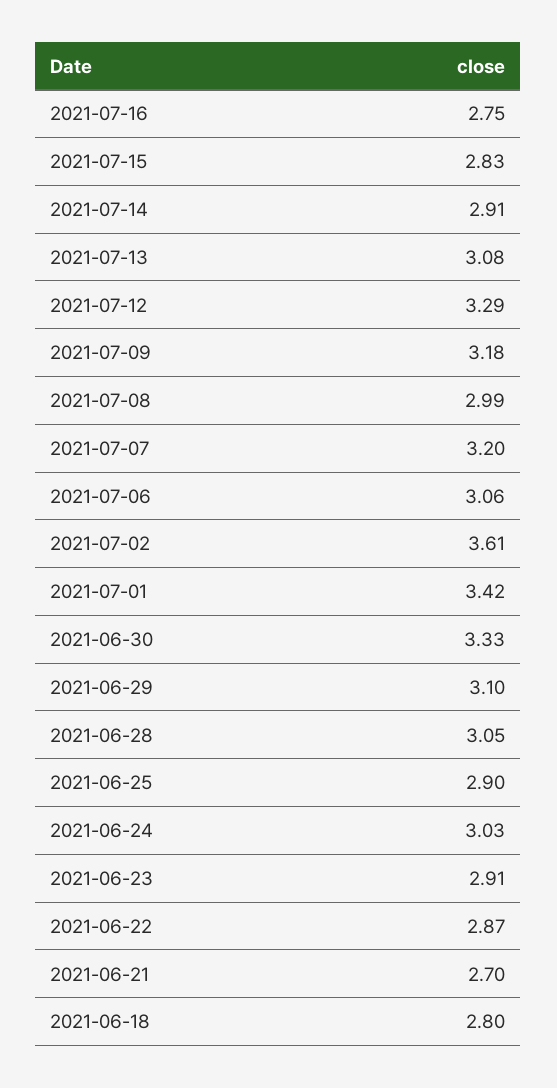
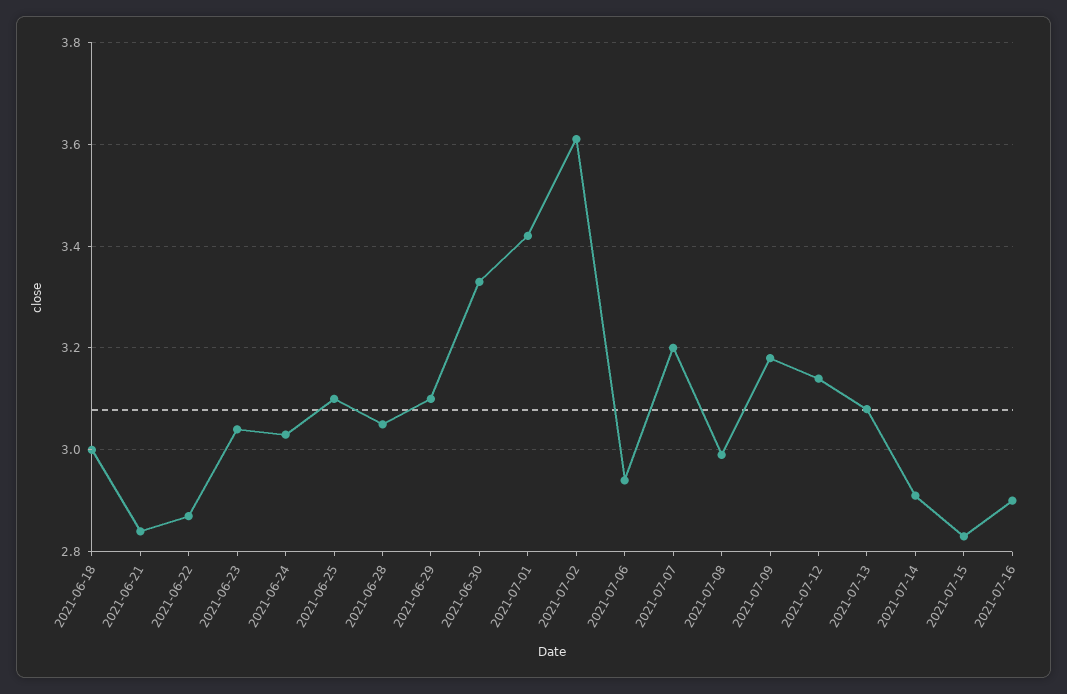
  {
-   "2021-07-16": 2.75,
+   "2021-07-16": 2.9,
    "2021-07-15": 2.83,
    "2021-07-14": 2.91,
    "2021-07-13": 3.08,
-   "2021-07-12": 3.29,
+   "2021-07-12": 3.15,
    "2021-07-09": 3.18,
    "2021-07-08": 2.99,
    "2021-07-07": 3.2,
-   "2021-07-06": 3.06,
+   "2021-07-06": 2.95,
    "2021-07-02": 3.61,
    "2021-07-01": 3.42,
    "2021-06-30": 3.33,
    "2021-06-29": 3.1,
    "2021-06-28": 3.05,
-   "2021-06-25": 2.9,
+   "2021-06-25": 3.1,
    "2021-06-24": 3.03,
-   "2021-06-23": 2.91,
+   "2021-06-23": 3.05,
    "2021-06-22": 2.87,
-   "2021-06-21": 2.7,
+   "2021-06-21": 2.85,
-   "2021-06-18": 2.8
+   "2021-06-18": 3
  }

